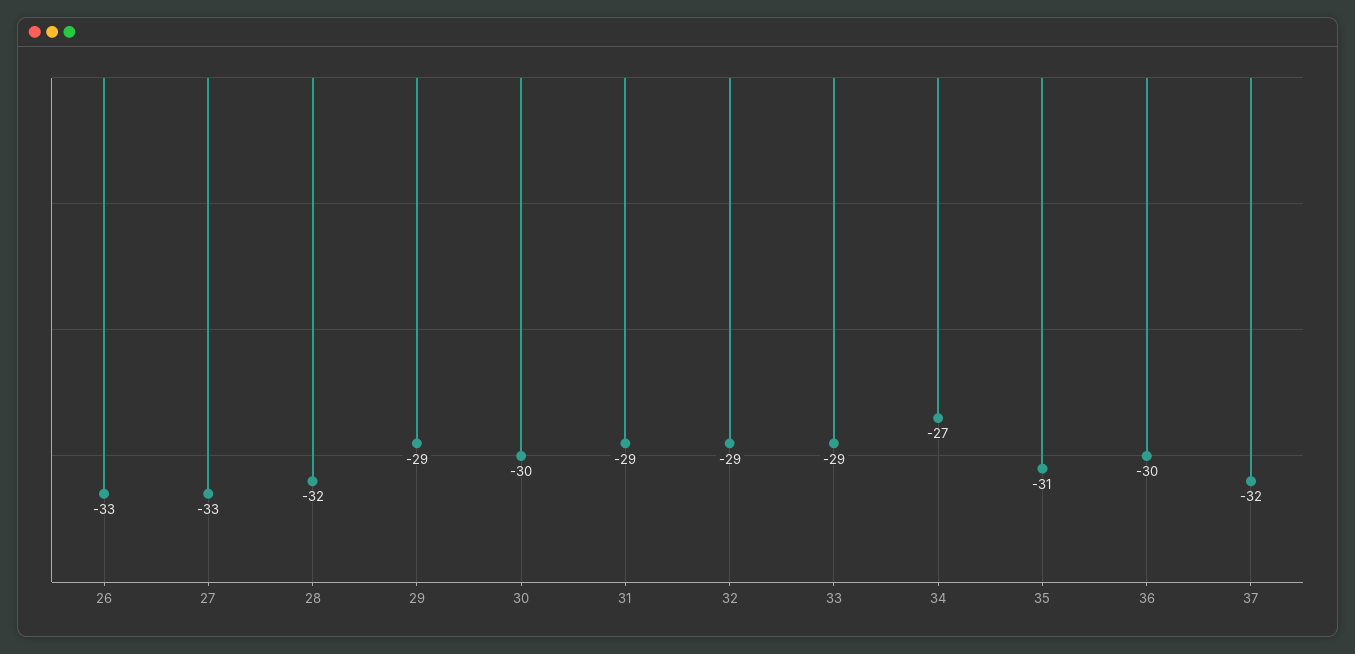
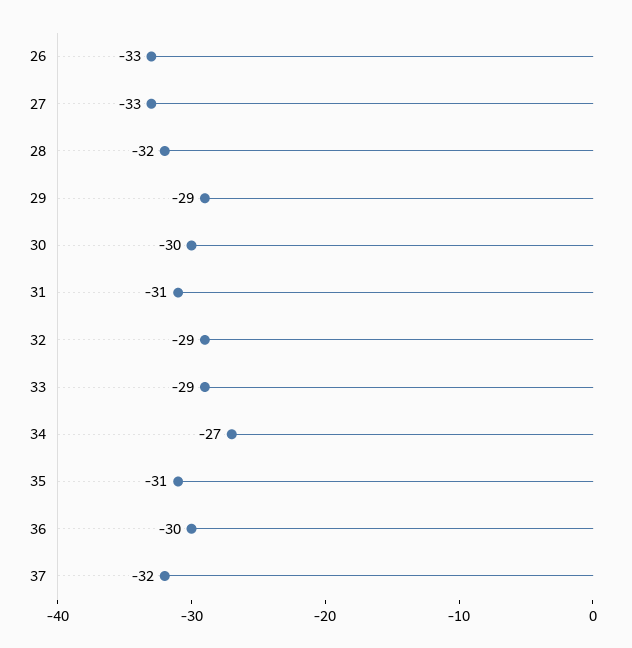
  {
    "26": -33,
    "27": -33,
    "28": -32,
    "29": -29,
    "30": -30,
-   "31": -29,
+   "31": -31,
    "32": -29,
    "33": -29,
    "34": -27,
    "35": -31,
    "36": -30,
    "37": -32
  }

